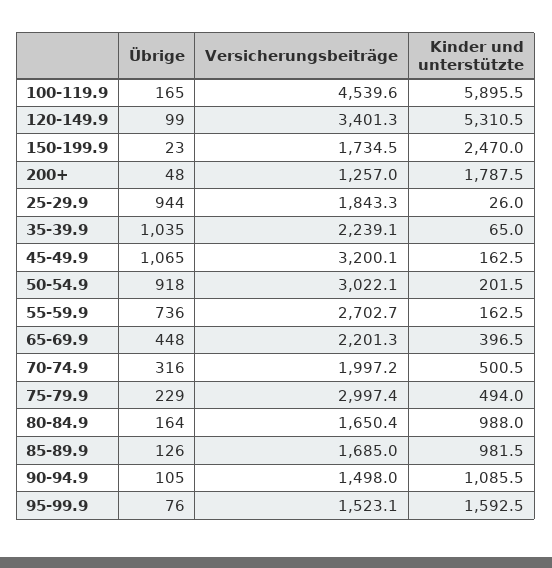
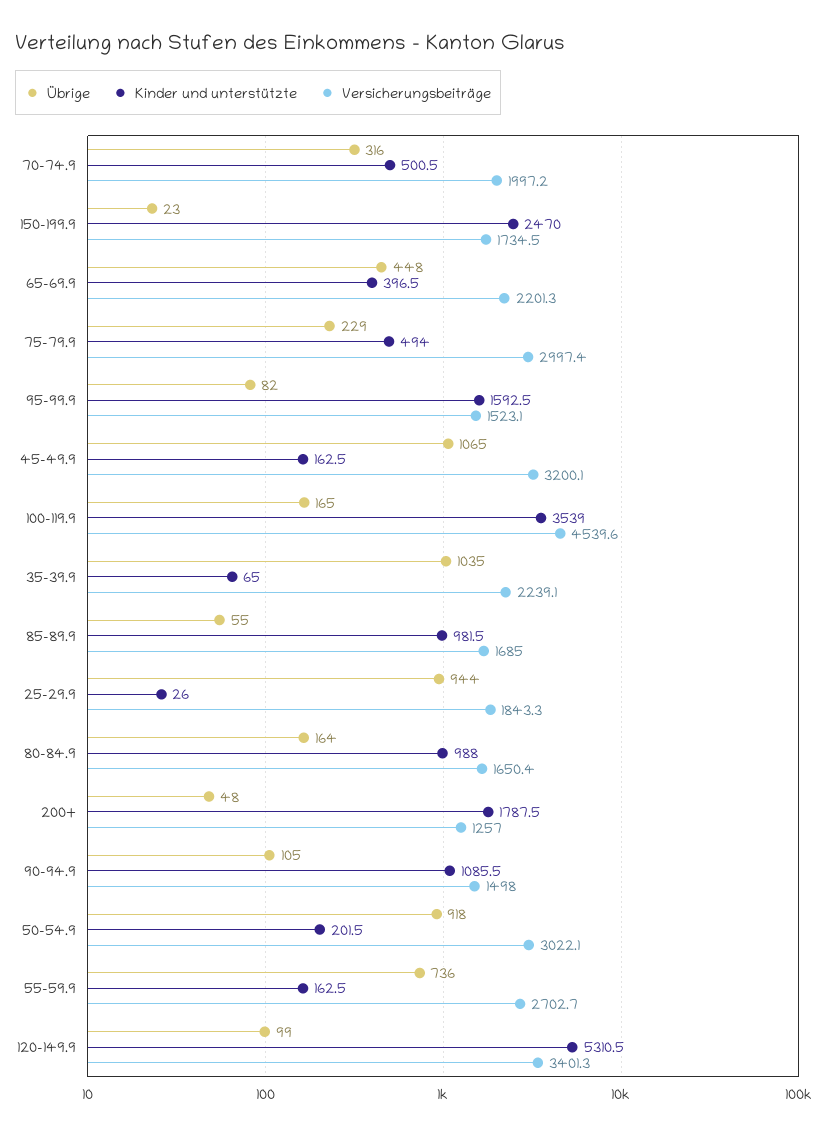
  {
    "Übrige": {
      "100-119.9": 165,
      "120-149.9": 99,
      "150-199.9": 23,
      "200+": 48,
      "25-29.9": 944,
      "35-39.9": 1035,
      "45-49.9": 1065,
      "50-54.9": 918,
      "55-59.9": 736,
      "65-69.9": 448,
      "70-74.9": 316,
      "75-79.9": 229,
      "80-84.9": 164,
-     "85-89.9": 126,
+     "85-89.9": 55,
      "90-94.9": 105,
-     "95-99.9": 76
+     "95-99.9": 82
    },
    "Versicherungsbeiträge": {
      "100-119.9": 4539.6,
      "120-149.9": 3401.3,
      "150-199.9": 1734.5,
      "200+": 1257,
      "25-29.9": 1843.3,
      "35-39.9": 2239.1,
      "45-49.9": 3200.1,
      "50-54.9": 3022.1,
      "55-59.9": 2702.7,
      "65-69.9": 2201.3,
      "70-74.9": 1997.2,
      "75-79.9": 2997.4,
      "80-84.9": 1650.4,
      "85-89.9": 1685,
      "90-94.9": 1498,
      "95-99.9": 1523.1
    },
    "Kinder und unterstützte": {
-     "100-119.9": 5895.5,
+     "100-119.9": 3539,
      "120-149.9": 5310.5,
      "150-199.9": 2470,
      "200+": 1787.5,
      "25-29.9": 26,
      "35-39.9": 65,
      "45-49.9": 162.5,
      "50-54.9": 201.5,
      "55-59.9": 162.5,
      "65-69.9": 396.5,
      "70-74.9": 500.5,
      "75-79.9": 494,
      "80-84.9": 988,
      "85-89.9": 981.5,
      "90-94.9": 1085.5,
      "95-99.9": 1592.5
    }
  }

